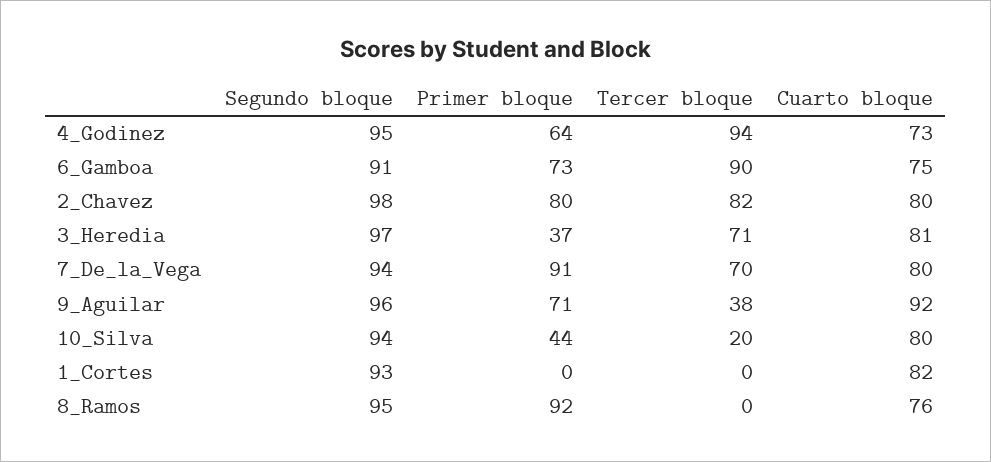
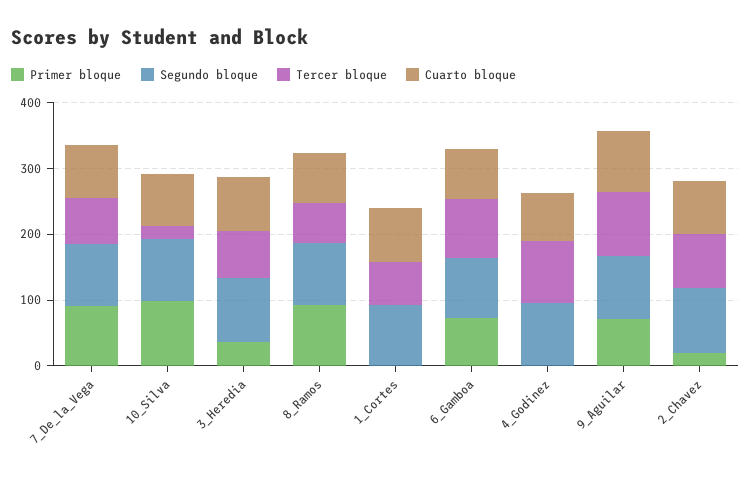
  {
    "Segundo bloque": {
      "4_Godinez": 95,
      "6_Gamboa": 91,
      "2_Chavez": 98,
      "3_Heredia": 97,
      "7_De_la_Vega": 94,
      "9_Aguilar": 96,
      "10_Silva": 94,
      "1_Cortes": 93,
      "8_Ramos": 95
    },
    "Primer bloque": {
-     "4_Godinez": 64,
+     "4_Godinez": 0,
      "6_Gamboa": 73,
-     "2_Chavez": 80,
+     "2_Chavez": 20,
      "3_Heredia": 37,
      "7_De_la_Vega": 91,
      "9_Aguilar": 71,
-     "10_Silva": 44,
+     "10_Silva": 100,
      "1_Cortes": 0,
      "8_Ramos": 92
    },
    "Tercer bloque": {
      "4_Godinez": 94,
      "6_Gamboa": 90,
      "2_Chavez": 82,
      "3_Heredia": 71,
      "7_De_la_Vega": 70,
-     "9_Aguilar": 38,
+     "9_Aguilar": 100,
      "10_Silva": 20,
-     "1_Cortes": 0,
+     "1_Cortes": 60,
-     "8_Ramos": 0
+     "8_Ramos": 60
    },
    "Cuarto bloque": {
      "4_Godinez": 73,
      "6_Gamboa": 75,
      "2_Chavez": 80,
      "3_Heredia": 81,
      "7_De_la_Vega": 80,
      "9_Aguilar": 92,
      "10_Silva": 80,
      "1_Cortes": 82,
      "8_Ramos": 76
    }
  }

